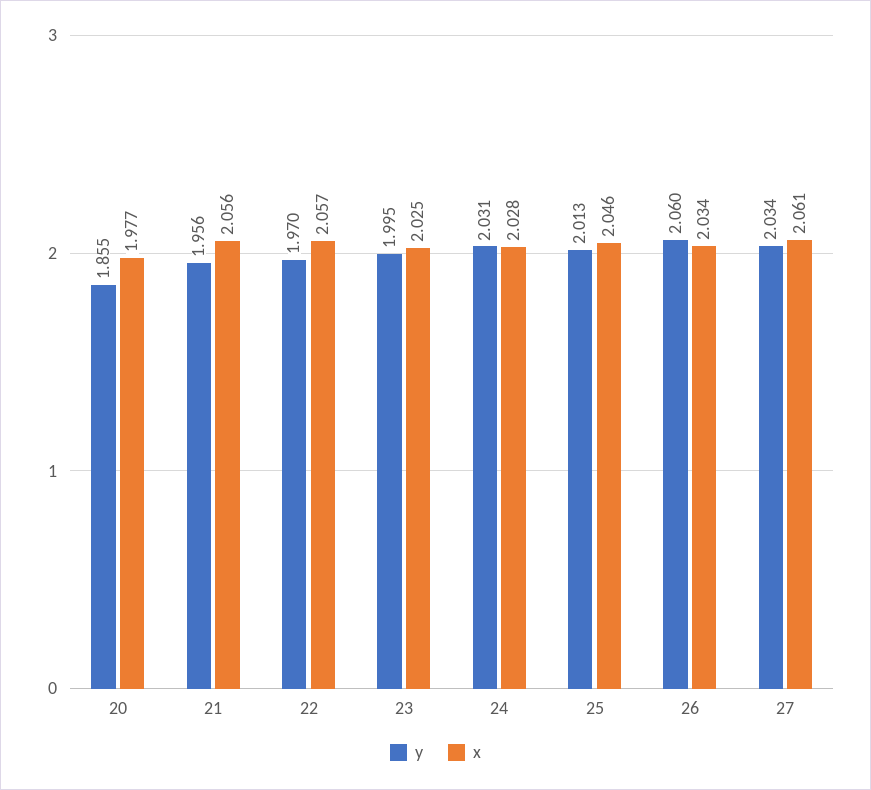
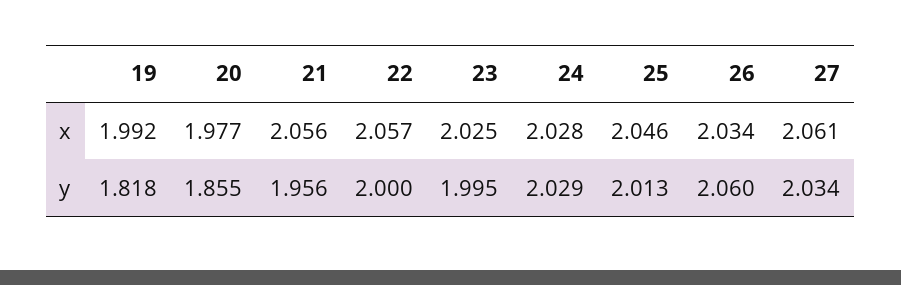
  {
    "y": {
      "20": 1.855,
      "21": 1.956,
-     "22": 1.97,
+     "22": 2,
      "23": 1.995,
-     "24": 2.031,
+     "24": 2.029,
      "25": 2.013,
      "26": 2.06,
-     "27": 2.034
+     "27": 2.034,
+     "19": 1.818
    },
    "x": {
      "20": 1.977,
      "21": 2.056,
      "22": 2.057,
      "23": 2.025,
      "24": 2.028,
      "25": 2.046,
      "26": 2.034,
-     "27": 2.061
+     "27": 2.061,
+     "19": 1.992
    }
  }

